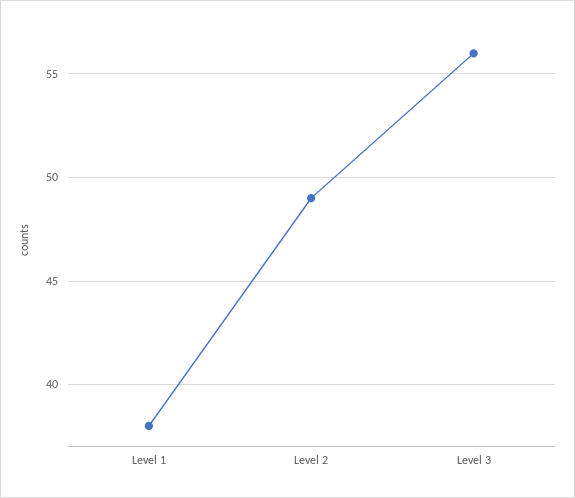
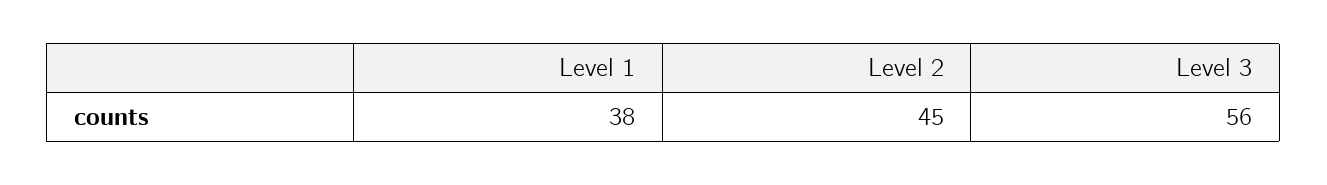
  {
    "Level 1": 38,
-   "Level 2": 49,
+   "Level 2": 45,
    "Level 3": 56
  }

